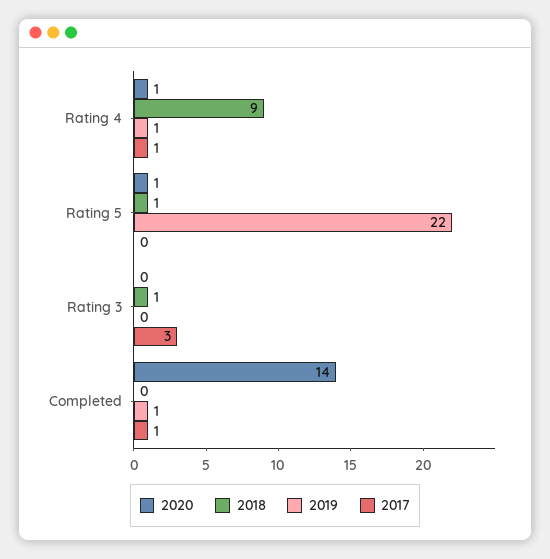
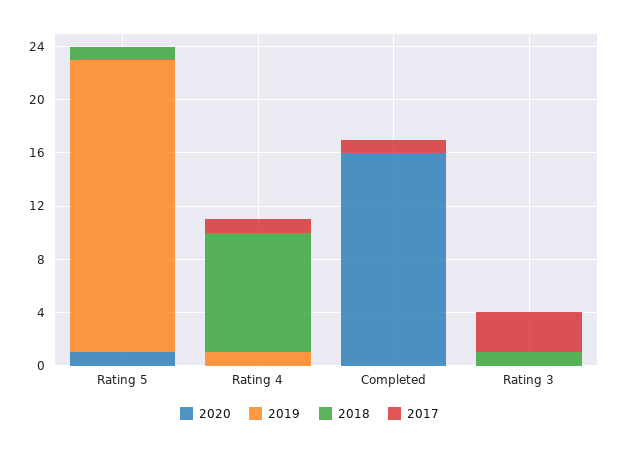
  {
    "2020": {
-     "Rating 4": 1,
+     "Rating 4": 0,
      "Rating 5": 1,
      "Rating 3": 0,
-     "Completed": 14
+     "Completed": 16
    },
    "2018": {
      "Rating 4": 9,
      "Rating 5": 1,
      "Rating 3": 1,
      "Completed": 0
    },
    "2019": {
      "Rating 4": 1,
      "Rating 5": 22,
      "Rating 3": 0,
-     "Completed": 1
+     "Completed": 0
    },
    "2017": {
      "Rating 4": 1,
      "Rating 5": 0,
      "Rating 3": 3,
      "Completed": 1
    }
  }

